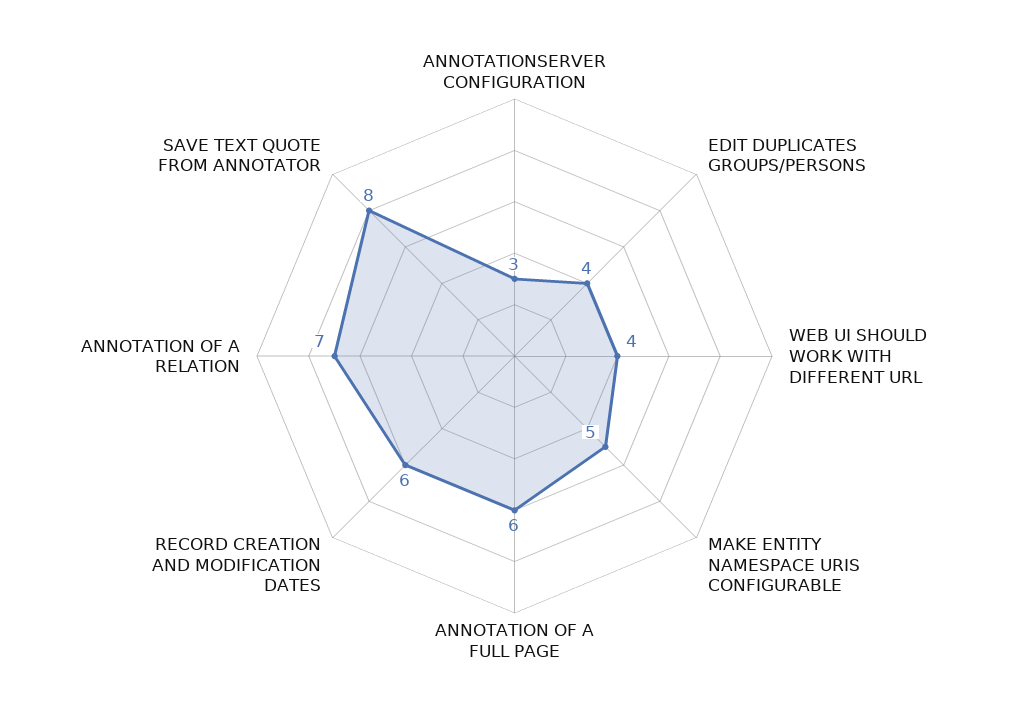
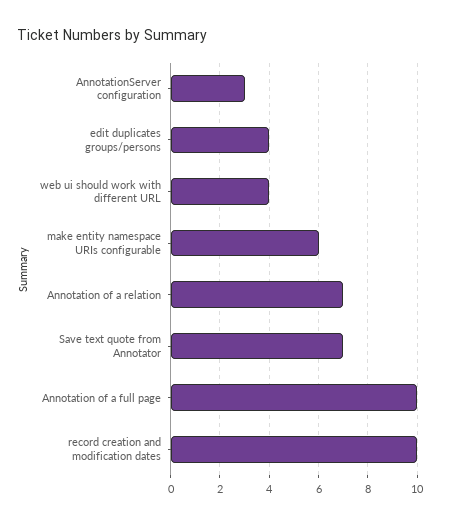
  {
    "ANNOTATIONSERVER CONFIGURATION": 3,
    "EDIT DUPLICATES GROUPS/PERSONS": 4,
    "WEB UI SHOULD WORK WITH DIFFERENT URL": 4,
-   "MAKE ENTITY NAMESPACE URIS CONFIGURABLE": 5,
+   "MAKE ENTITY NAMESPACE URIS CONFIGURABLE": 6,
-   "ANNOTATION OF A FULL PAGE": 6,
+   "ANNOTATION OF A FULL PAGE": 10,
-   "RECORD CREATION AND MODIFICATION DATES": 6,
+   "RECORD CREATION AND MODIFICATION DATES": 10,
    "ANNOTATION OF A RELATION": 7,
-   "SAVE TEXT QUOTE FROM ANNOTATOR": 8
+   "SAVE TEXT QUOTE FROM ANNOTATOR": 7
  }

